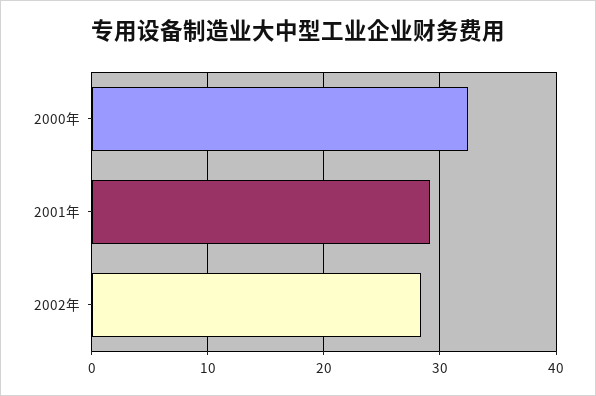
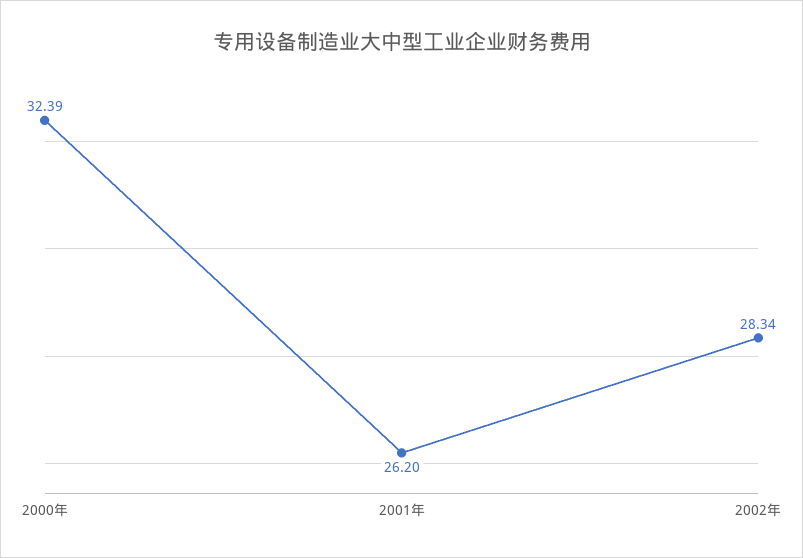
  {
    "2000年": 32.39,
-   "2001年": 29,
+   "2001年": 26.2,
    "2002年": 28.34
  }

